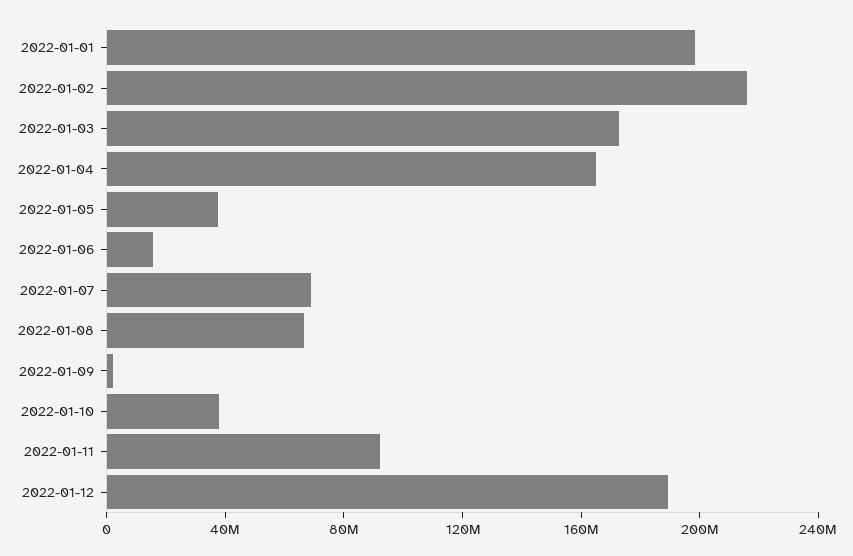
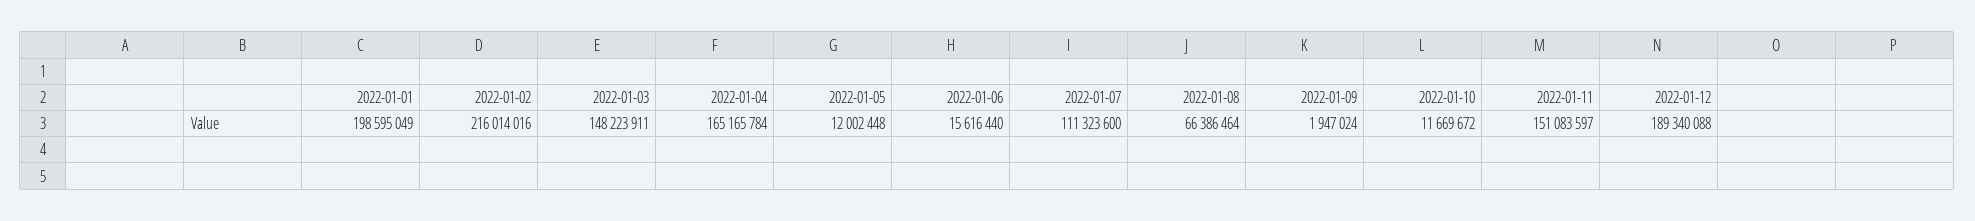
  {
    "2022-01-01": 198595049,
    "2022-01-02": 216014016,
-   "2022-01-03": 170000000,
+   "2022-01-03": 148223911,
    "2022-01-04": 165165784,
-   "2022-01-05": 40000000,
+   "2022-01-05": 12002448,
    "2022-01-06": 15616440,
-   "2022-01-07": 70000000,
+   "2022-01-07": 111323600,
    "2022-01-08": 66386464,
    "2022-01-09": 1947024,
-   "2022-01-10": 40000000,
+   "2022-01-10": 11669672,
-   "2022-01-11": 90000000,
+   "2022-01-11": 151083597,
    "2022-01-12": 189340088
  }

